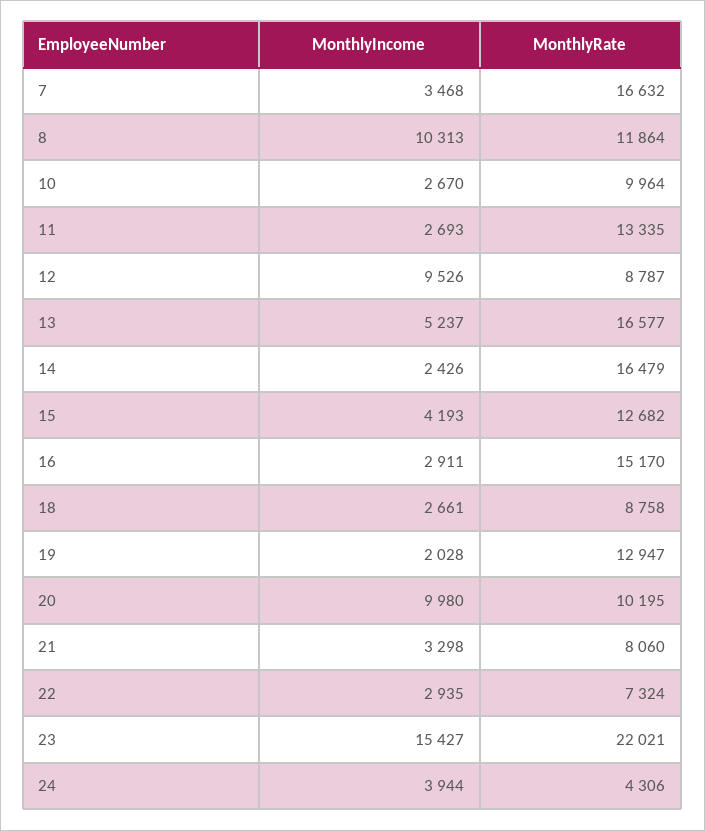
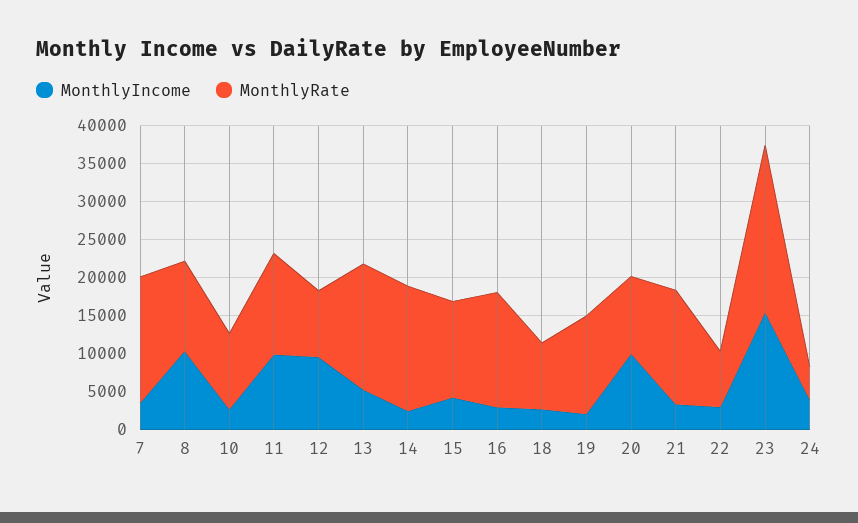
  {
    "MonthlyIncome": {
      "7": 3468,
      "8": 10313,
      "10": 2670,
-     "11": 2693,
+     "11": 10000,
      "12": 9526,
      "13": 5237,
      "14": 2426,
      "15": 4193,
      "16": 2911,
      "18": 2661,
      "19": 2028,
      "20": 9980,
      "21": 3298,
      "22": 2935,
      "23": 15427,
      "24": 3944
    },
    "MonthlyRate": {
      "7": 16632,
      "8": 11864,
      "10": 9964,
      "11": 13335,
      "12": 8787,
      "13": 16577,
      "14": 16479,
      "15": 12682,
      "16": 15170,
      "18": 8758,
      "19": 12947,
      "20": 10195,
-     "21": 8060,
+     "21": 15000,
      "22": 7324,
      "23": 22021,
      "24": 4306
    }
  }

